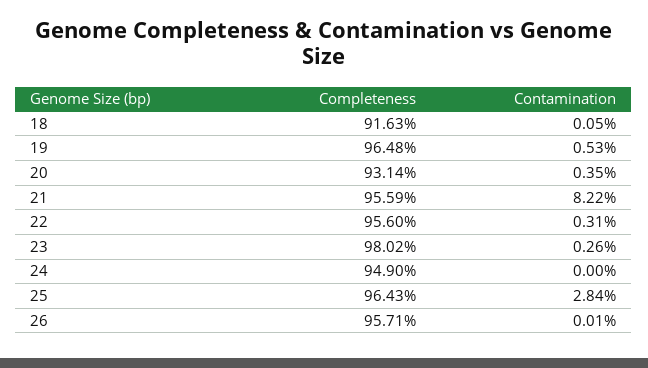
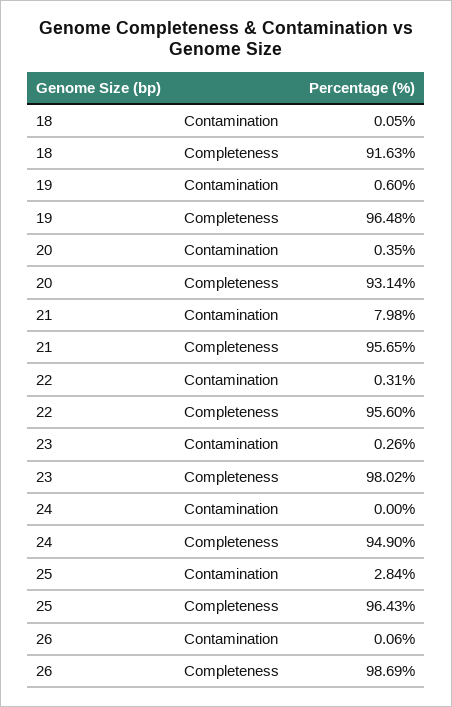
  {
    "Completeness": {
      "18": 91.63,
      "19": 96.48,
      "20": 93.14,
-     "21": 95.59,
+     "21": 95.65,
      "22": 95.6,
      "23": 98.02,
      "24": 94.9,
      "25": 96.43,
-     "26": 95.71
+     "26": 98.69
    },
    "Contamination": {
      "18": 0.05,
-     "19": 0.53,
+     "19": 0.6,
      "20": 0.35,
-     "21": 8.22,
+     "21": 7.98,
      "22": 0.31,
      "23": 0.26,
      "24": 0,
      "25": 2.84,
-     "26": 0.01
+     "26": 0.06
    }
  }

